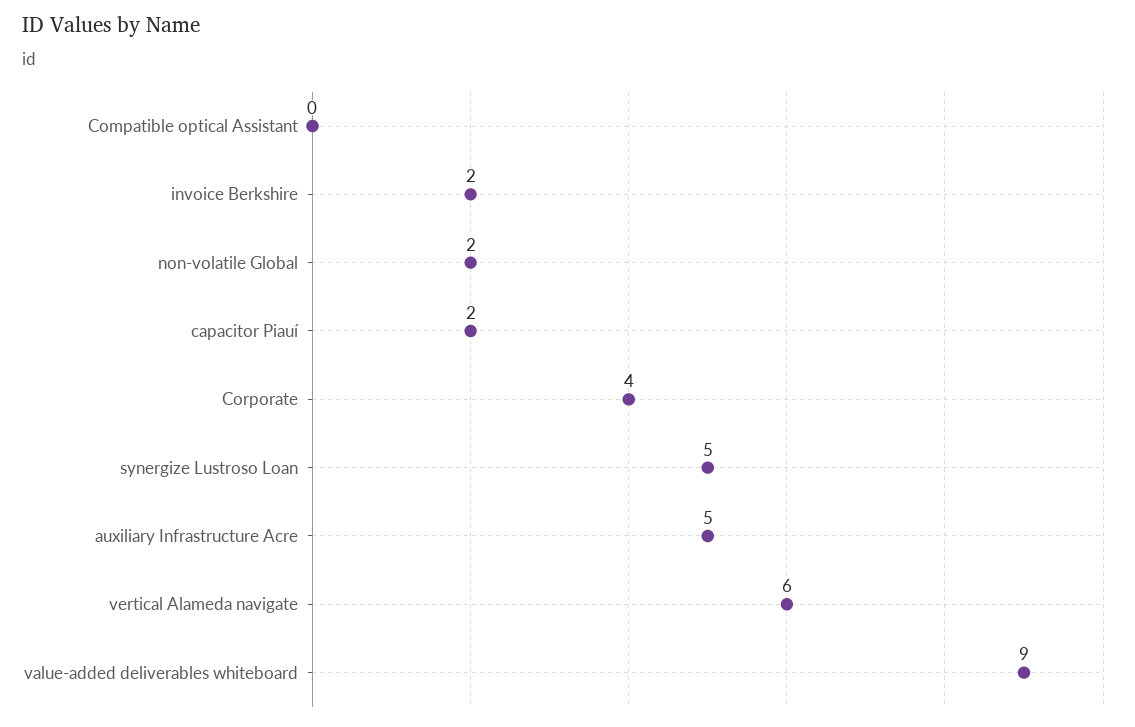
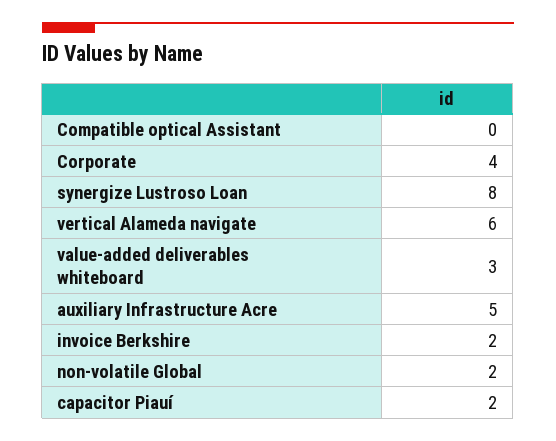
  {
    "Compatible optical Assistant": 0,
    "invoice Berkshire": 2,
    "non-volatile Global": 2,
    "capacitor Piauí": 2,
    "Corporate": 4,
-   "synergize Lustroso Loan": 5,
+   "synergize Lustroso Loan": 8,
    "auxiliary Infrastructure Acre": 5,
    "vertical Alameda navigate": 6,
-   "value-added deliverables whiteboard": 9
+   "value-added deliverables whiteboard": 3
  }

